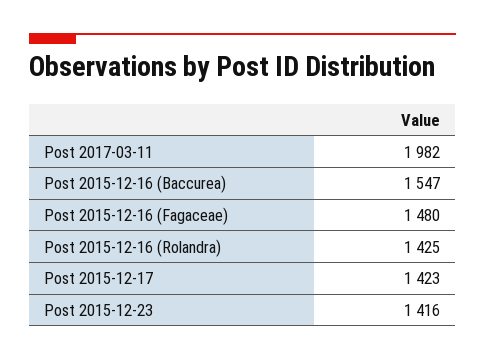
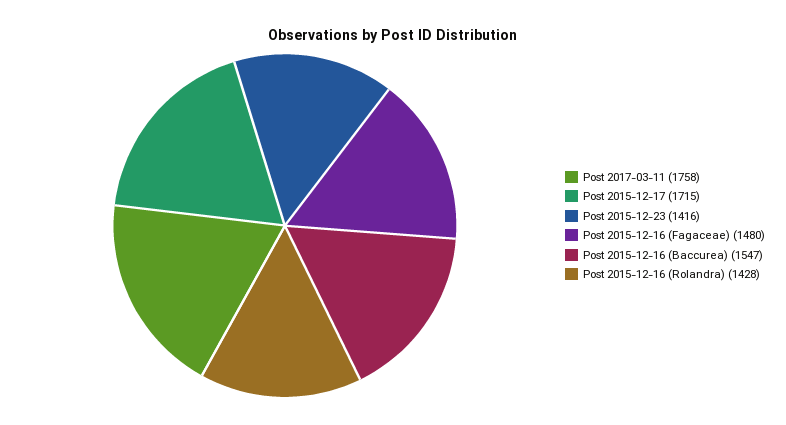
  {
-   "Post 2017-03-11": 1982,
+   "Post 2017-03-11": 1758,
    "Post 2015-12-16 (Baccurea)": 1547,
    "Post 2015-12-16 (Fagaceae)": 1480,
-   "Post 2015-12-16 (Rolandra)": 1425,
+   "Post 2015-12-16 (Rolandra)": 1428,
-   "Post 2015-12-17": 1423,
+   "Post 2015-12-17": 1715,
    "Post 2015-12-23": 1416
  }

